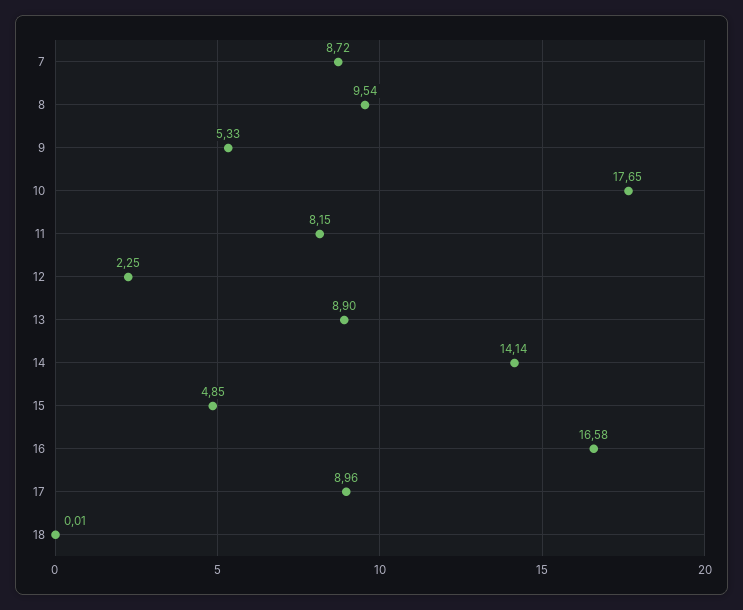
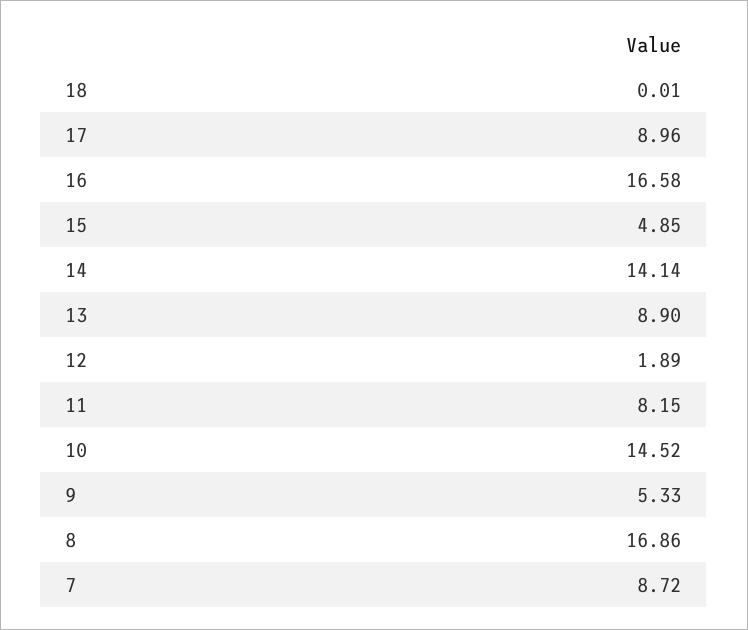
  {
    "7": 8.72,
-   "8": 9.54,
+   "8": 16.86,
    "9": 5.33,
-   "10": 17.65,
+   "10": 14.52,
    "11": 8.15,
-   "12": 2.25,
+   "12": 1.89,
    "13": 8.9,
    "14": 14.14,
    "15": 4.85,
    "16": 16.58,
    "17": 8.96,
    "18": 0.01
  }

